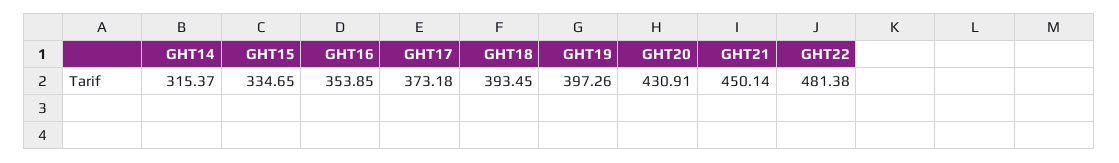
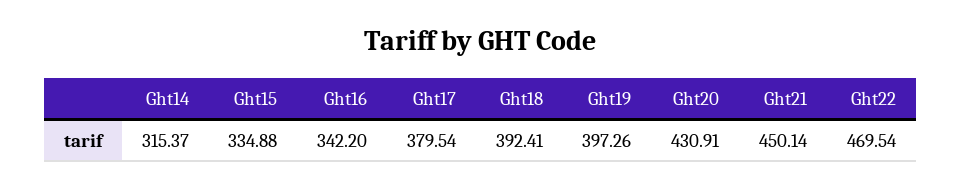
  {
    "GHT14": 315.37,
-   "GHT15": 334.65,
+   "GHT15": 334.88,
-   "GHT16": 353.85,
+   "GHT16": 342.2,
-   "GHT17": 373.18,
+   "GHT17": 379.54,
-   "GHT18": 393.45,
+   "GHT18": 392.41,
    "GHT19": 397.26,
    "GHT20": 430.91,
    "GHT21": 450.14,
-   "GHT22": 481.38
+   "GHT22": 469.54
  }

